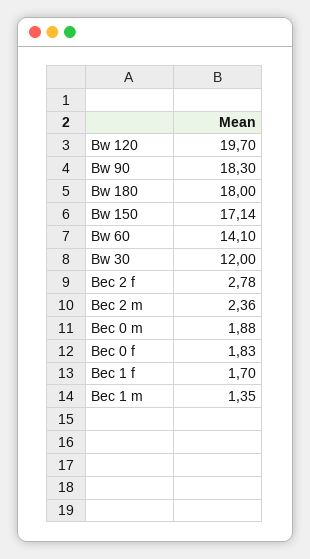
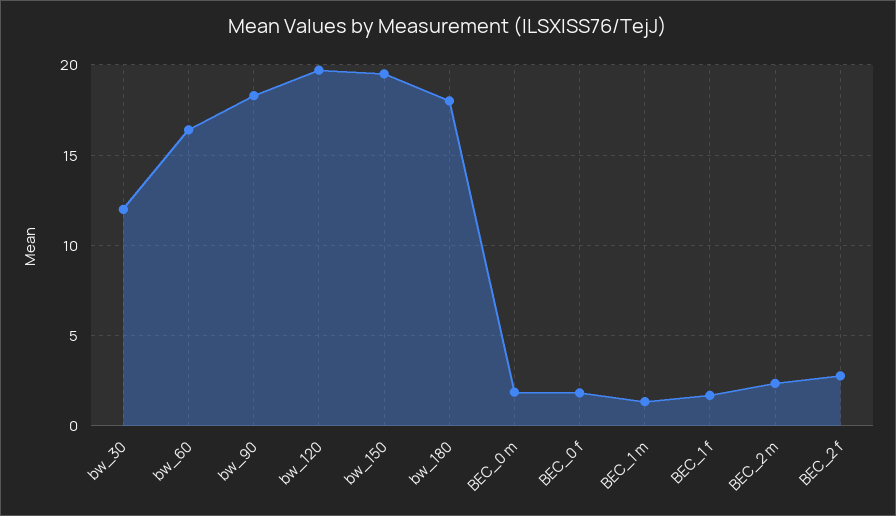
  {
    "Bw 120": 19.7,
    "Bw 90": 18.3,
    "Bw 180": 18,
-   "Bw 150": 17.14,
+   "Bw 150": 19.5,
-   "Bw 60": 14.1,
+   "Bw 60": 16.5,
    "Bw 30": 12,
    "Bec 2 f": 2.78,
    "Bec 2 m": 2.36,
    "Bec 0 m": 1.88,
    "Bec 0 f": 1.83,
    "Bec 1 f": 1.7,
    "Bec 1 m": 1.35
  }

